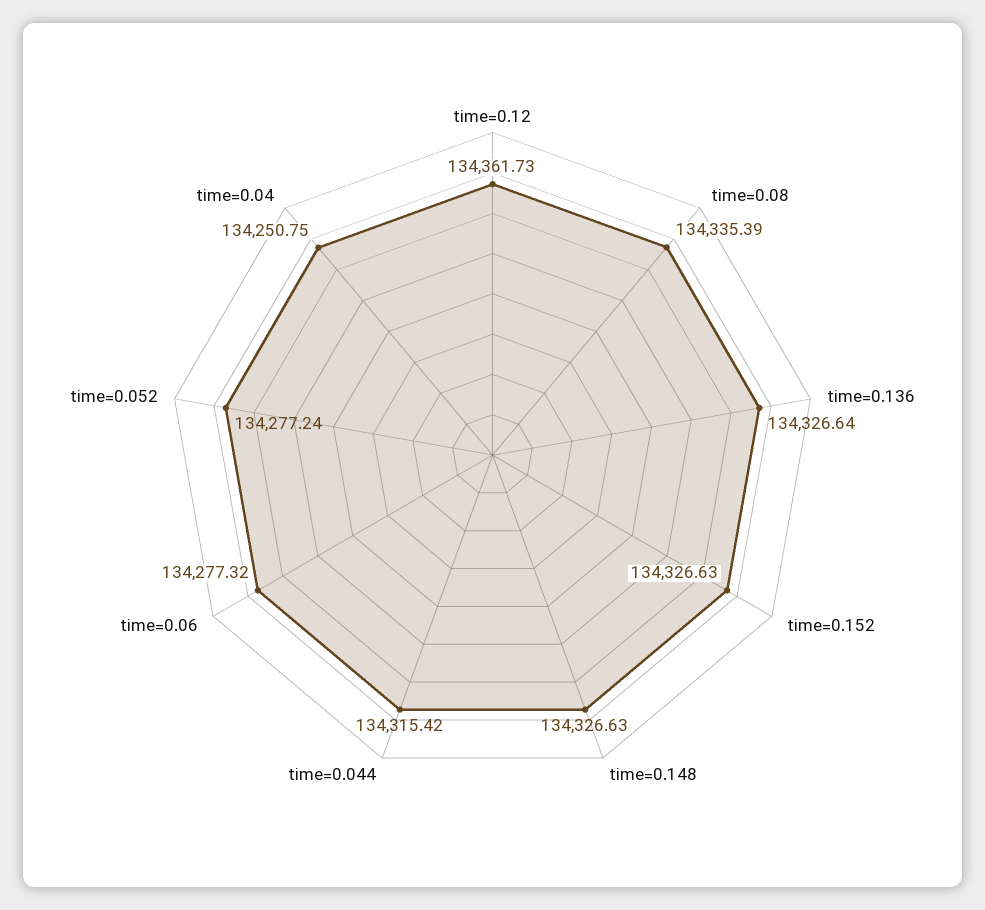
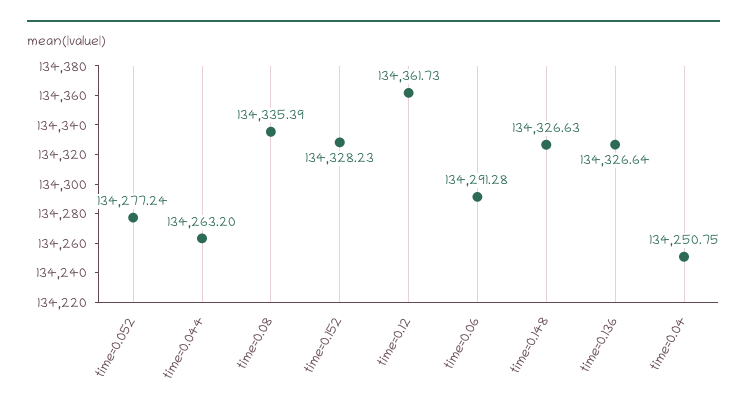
  {
    "time=0.12": 134361.73,
    "time=0.08": 134335.39,
    "time=0.136": 134326.64,
-   "time=0.152": 134326.63,
+   "time=0.152": 134328.23,
    "time=0.148": 134326.63,
-   "time=0.044": 134315.42,
+   "time=0.044": 134263.2,
-   "time=0.06": 134277.32,
+   "time=0.06": 134291.28,
    "time=0.052": 134277.24,
    "time=0.04": 134250.75
  }

